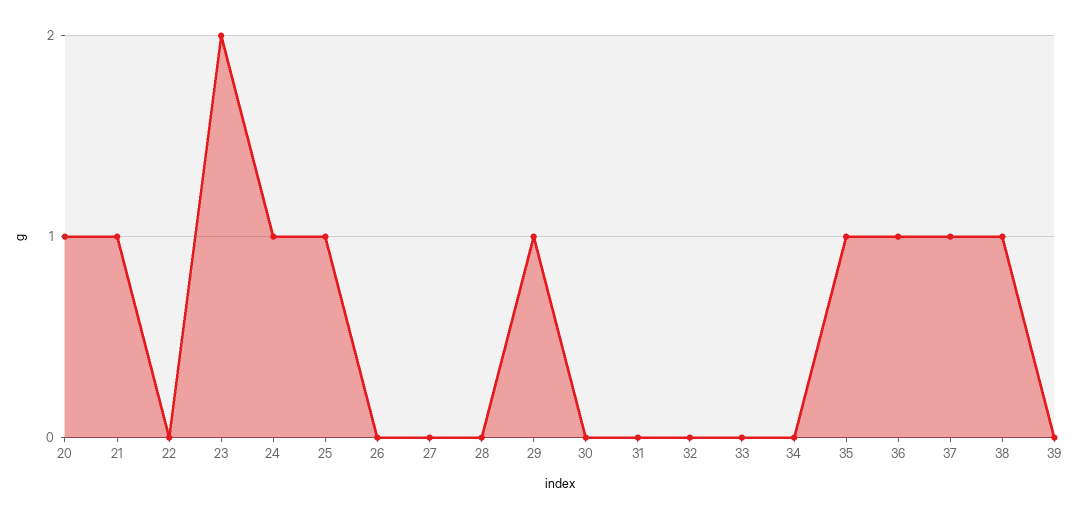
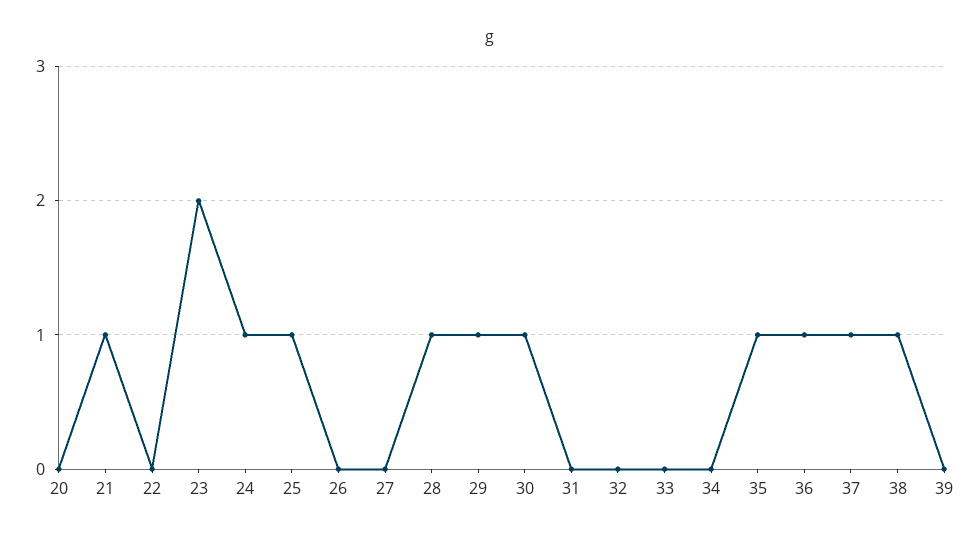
  {
-   "20": 1,
+   "20": 0,
    "21": 1,
    "22": 0,
    "23": 2,
    "24": 1,
    "25": 1,
    "26": 0,
    "27": 0,
-   "28": 0,
+   "28": 1,
    "29": 1,
-   "30": 0,
+   "30": 1,
    "31": 0,
    "32": 0,
    "33": 0,
    "34": 0,
    "35": 1,
    "36": 1,
    "37": 1,
    "38": 1,
    "39": 0
  }

